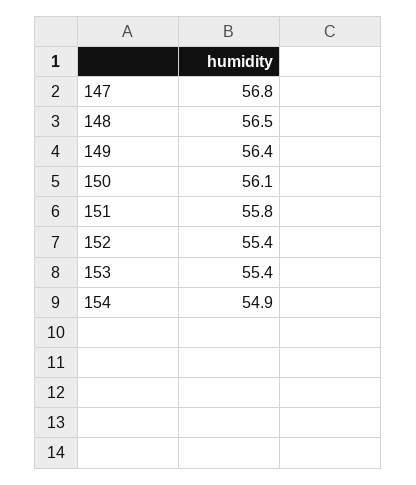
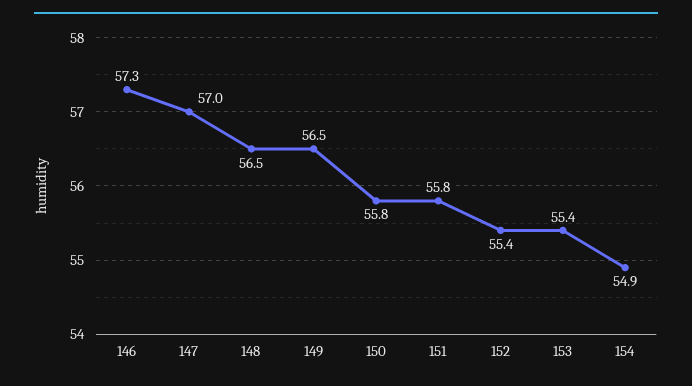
  {
-   "147": 56.8,
+   "147": 57,
    "148": 56.5,
-   "149": 56.4,
+   "149": 56.5,
-   "150": 56.1,
+   "150": 55.8,
    "151": 55.8,
    "152": 55.4,
    "153": 55.4,
-   "154": 54.9
+   "154": 54.9,
+   "146": 57.3
  }

